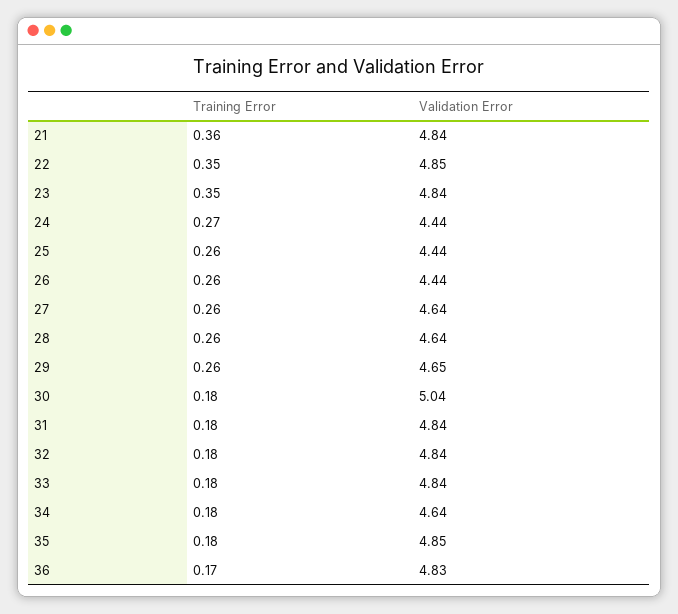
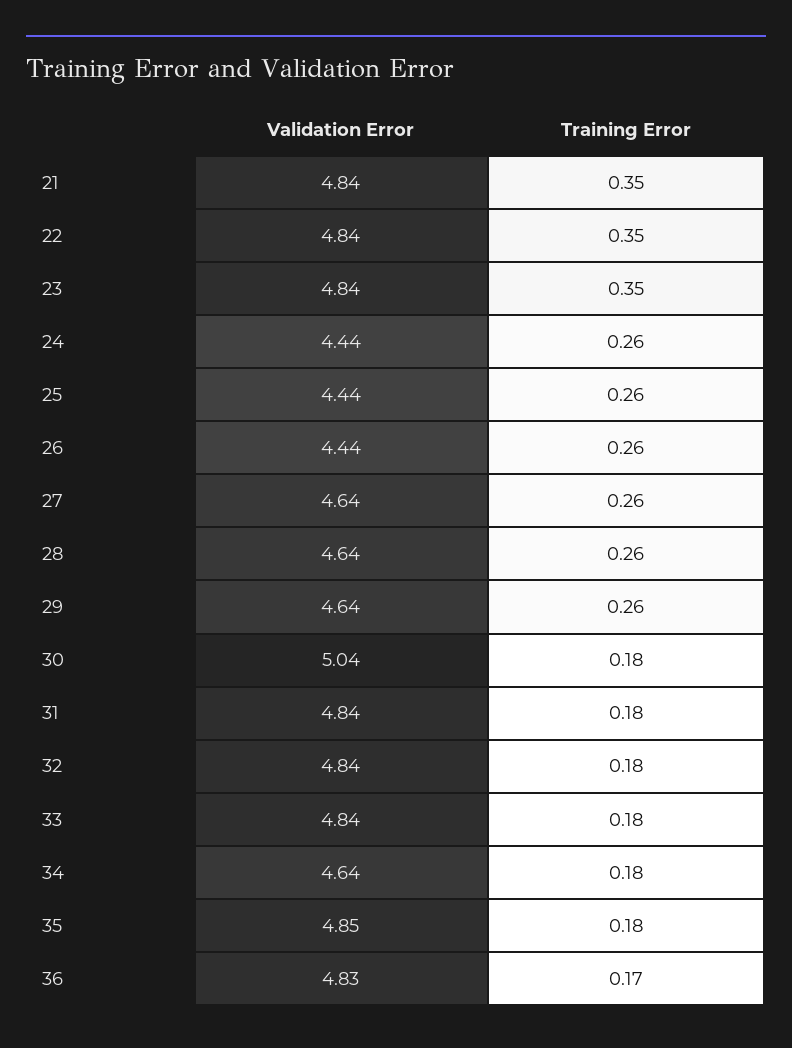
  {
    "Training Error": {
-     "21": 0.36,
+     "21": 0.35,
      "22": 0.35,
      "23": 0.35,
-     "24": 0.27,
+     "24": 0.26,
      "25": 0.26,
      "26": 0.26,
      "27": 0.26,
      "28": 0.26,
      "29": 0.26,
      "30": 0.18,
      "31": 0.18,
      "32": 0.18,
      "33": 0.18,
      "34": 0.18,
      "35": 0.18,
      "36": 0.17
    },
    "Validation Error": {
      "21": 4.84,
-     "22": 4.85,
+     "22": 4.84,
      "23": 4.84,
      "24": 4.44,
      "25": 4.44,
      "26": 4.44,
      "27": 4.64,
      "28": 4.64,
-     "29": 4.65,
+     "29": 4.64,
      "30": 5.04,
      "31": 4.84,
      "32": 4.84,
      "33": 4.84,
      "34": 4.64,
      "35": 4.85,
      "36": 4.83
    }
  }

